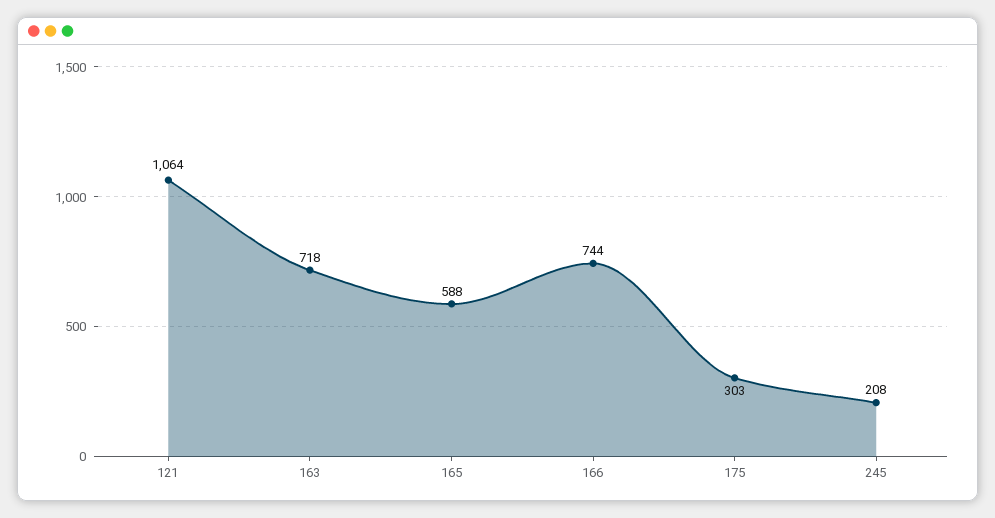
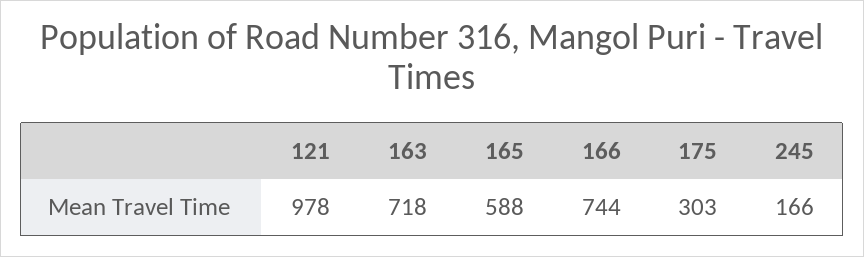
  {
-   "121": 1064,
+   "121": 978,
    "163": 718,
    "165": 588,
    "166": 744,
    "175": 303,
-   "245": 208
+   "245": 166
  }

